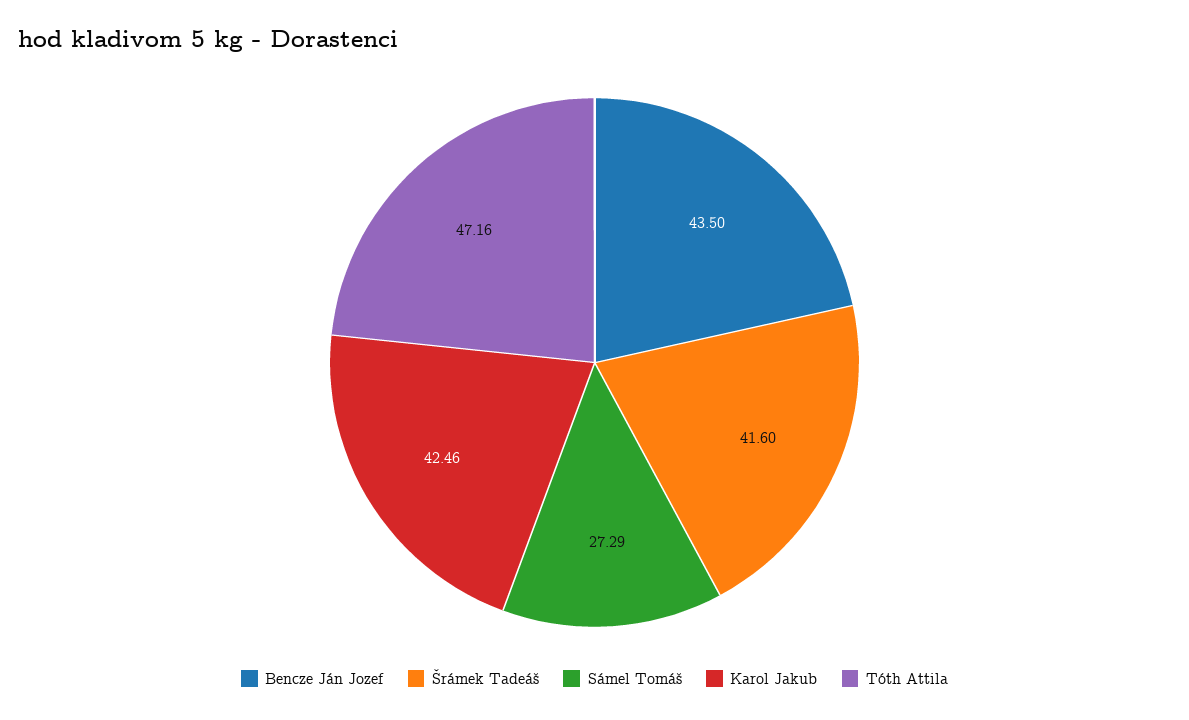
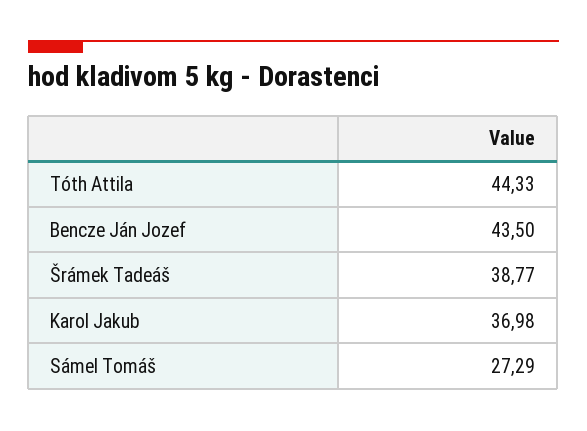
  {
    "Bencze Ján Jozef": 43.5,
-   "Šrámek Tadeáš": 41.6,
+   "Šrámek Tadeáš": 38.77,
    "Sámel Tomáš": 27.29,
-   "Karol Jakub": 42.46,
+   "Karol Jakub": 36.98,
-   "Tóth Attila": 47.16
+   "Tóth Attila": 44.33
  }

